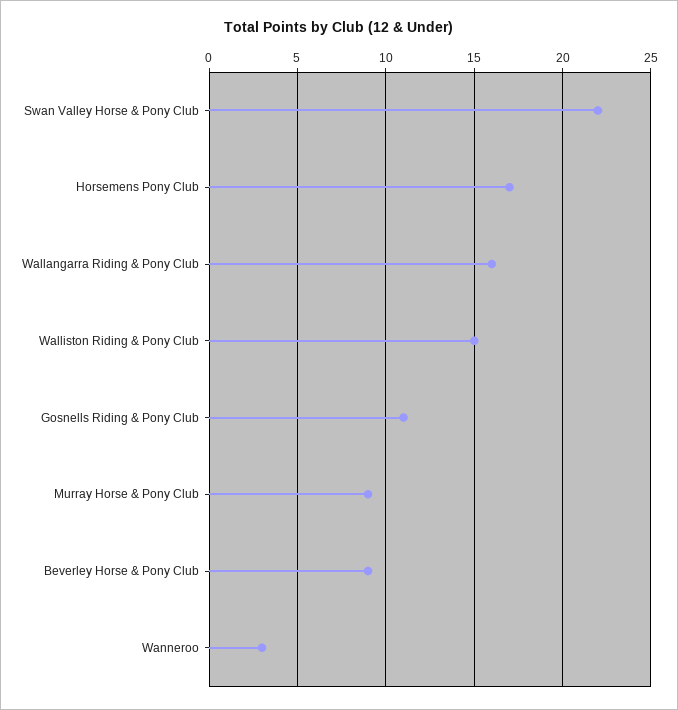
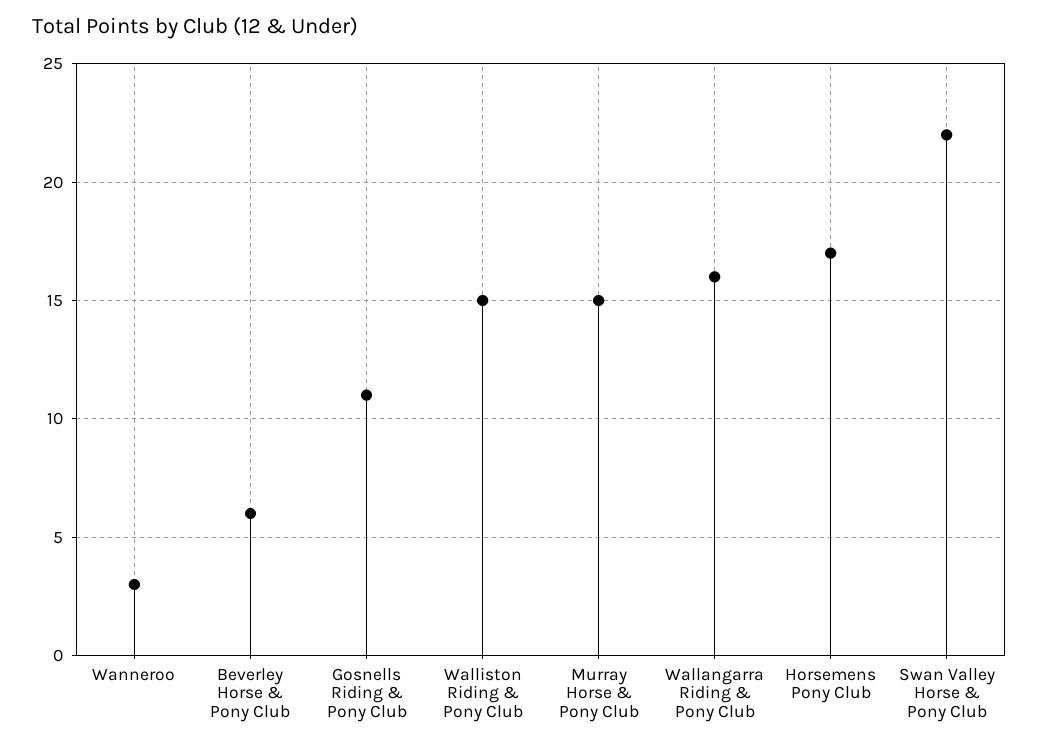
  {
    "Swan Valley Horse & Pony Club": 22,
    "Horsemens Pony Club": 17,
    "Wallangarra Riding & Pony Club": 16,
    "Walliston Riding & Pony Club": 15,
    "Gosnells Riding & Pony Club": 11,
-   "Murray Horse & Pony Club": 9,
+   "Murray Horse & Pony Club": 15,
-   "Beverley Horse & Pony Club": 9,
+   "Beverley Horse & Pony Club": 6,
    "Wanneroo": 3
  }

